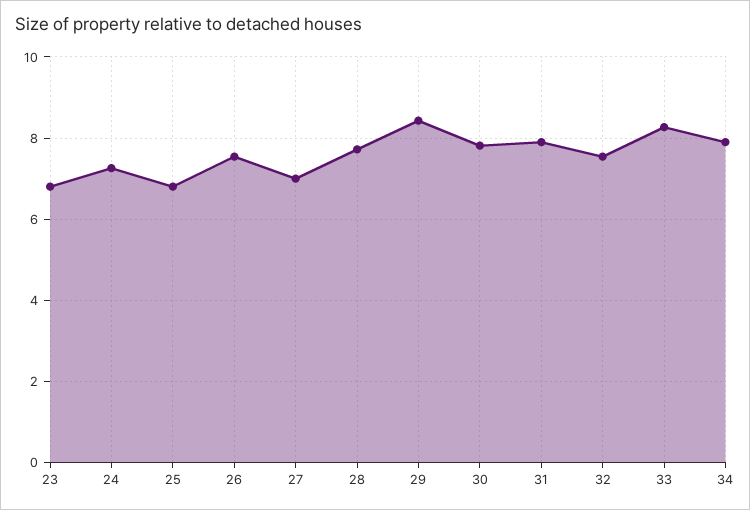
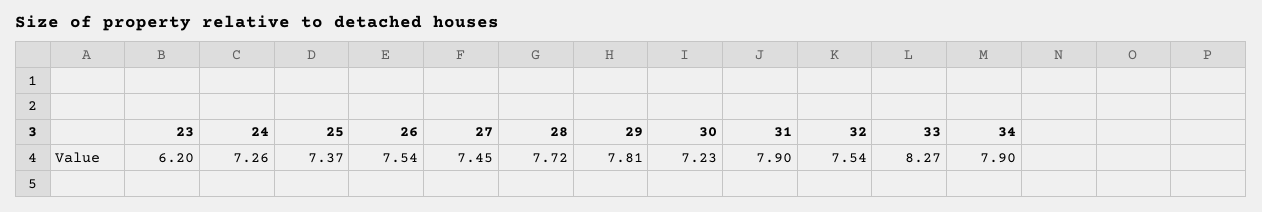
  {
-   "23": 6.8,
+   "23": 6.2,
    "24": 7.26,
-   "25": 6.8,
+   "25": 7.37,
    "26": 7.54,
-   "27": 7,
+   "27": 7.45,
    "28": 7.72,
-   "29": 8.4,
+   "29": 7.81,
-   "30": 7.8,
+   "30": 7.23,
    "31": 7.9,
    "32": 7.54,
    "33": 8.27,
    "34": 7.9
  }

